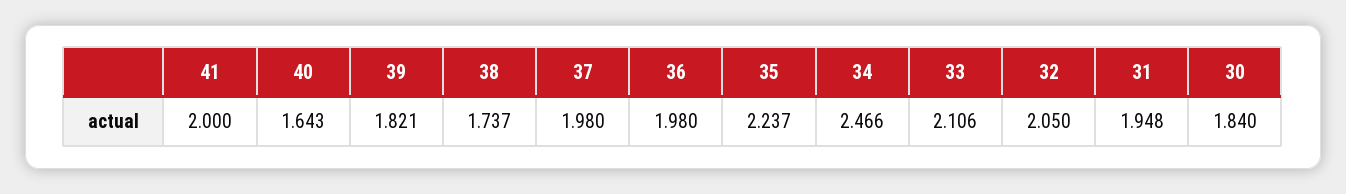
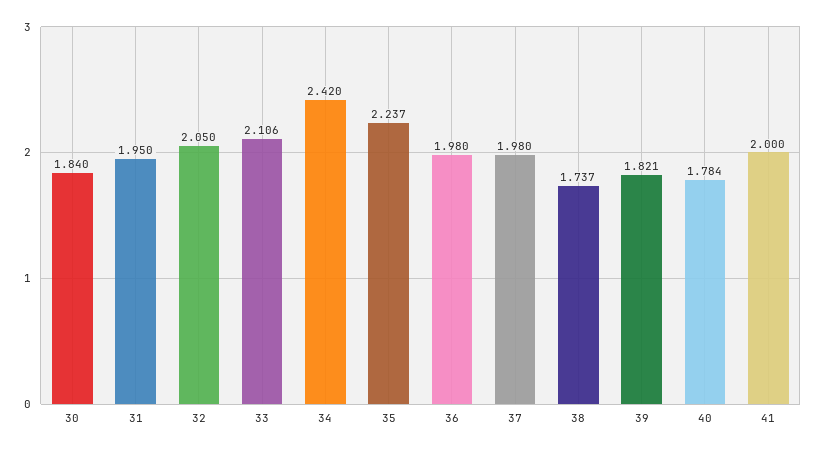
  {
    "41": 2,
-   "40": 1.643,
+   "40": 1.784,
    "39": 1.821,
    "38": 1.737,
    "37": 1.98,
    "36": 1.98,
    "35": 2.237,
-   "34": 2.466,
+   "34": 2.42,
    "33": 2.106,
    "32": 2.05,
-   "31": 1.948,
+   "31": 1.95,
    "30": 1.84
  }

